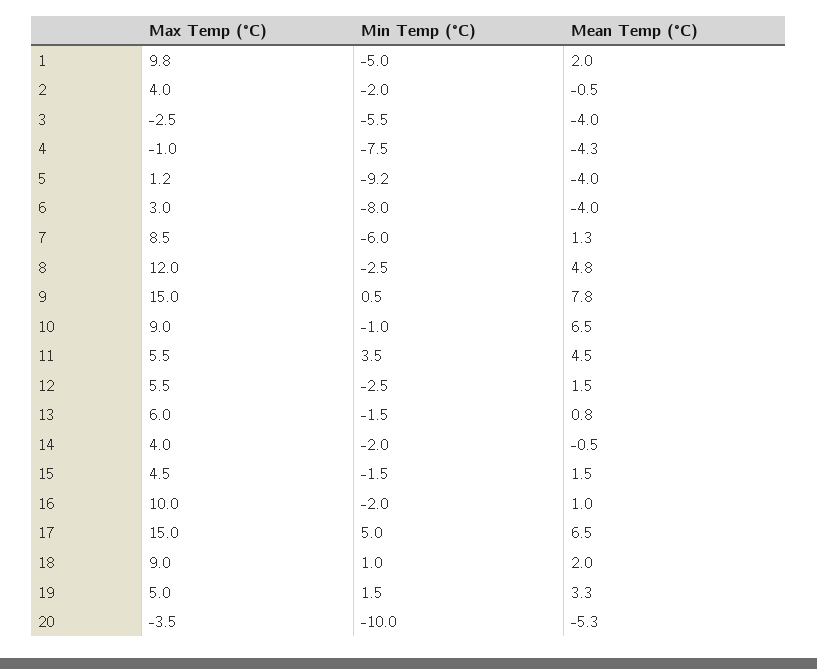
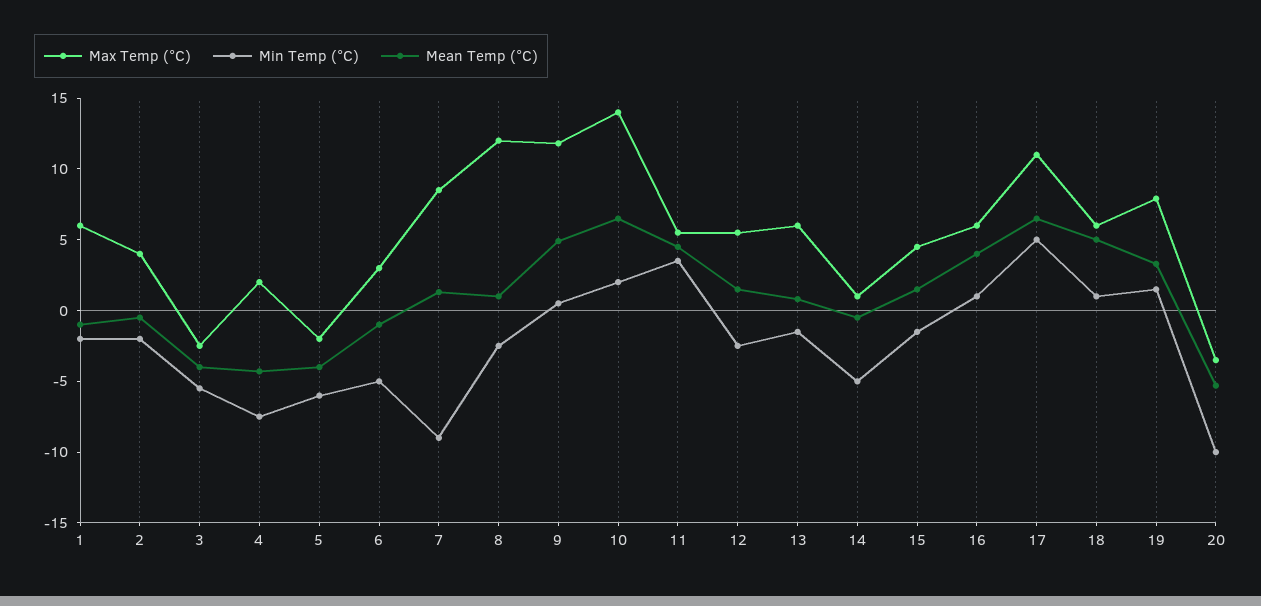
  {
    "Max Temp (°C)": {
-     "1": 9.8,
+     "1": 6,
      "2": 4,
      "3": -2.5,
-     "4": -1,
+     "4": 2,
-     "5": 1.2,
+     "5": -2,
      "6": 3,
      "7": 8.5,
      "8": 12,
-     "9": 15,
+     "9": 12,
-     "10": 9,
+     "10": 14,
      "11": 5.5,
      "12": 5.5,
      "13": 6,
-     "14": 4,
+     "14": 1,
      "15": 4.5,
-     "16": 10,
+     "16": 6,
-     "17": 15,
+     "17": 11,
-     "18": 9,
+     "18": 6,
-     "19": 5,
+     "19": 8,
      "20": -3.5
    },
    "Min Temp (°C)": {
-     "1": -5,
+     "1": -2,
      "2": -2,
      "3": -5.5,
      "4": -7.5,
-     "5": -9.2,
+     "5": -6,
-     "6": -8,
+     "6": -5,
-     "7": -6,
+     "7": -9,
      "8": -2.5,
      "9": 0.5,
-     "10": -1,
+     "10": 2,
      "11": 3.5,
      "12": -2.5,
      "13": -1.5,
-     "14": -2,
+     "14": -5,
      "15": -1.5,
-     "16": -2,
+     "16": 1,
      "17": 5,
      "18": 1,
      "19": 1.5,
      "20": -10
    },
    "Mean Temp (°C)": {
-     "1": 2,
+     "1": -1,
      "2": -0.5,
      "3": -4,
      "4": -4.3,
      "5": -4,
-     "6": -4,
+     "6": -1,
      "7": 1.3,
-     "8": 4.8,
+     "8": 1,
-     "9": 7.8,
+     "9": 5,
      "10": 6.5,
      "11": 4.5,
      "12": 1.5,
      "13": 0.8,
      "14": -0.5,
      "15": 1.5,
-     "16": 1,
+     "16": 4,
      "17": 6.5,
-     "18": 2,
+     "18": 5,
      "19": 3.3,
      "20": -5.3
    }
  }

